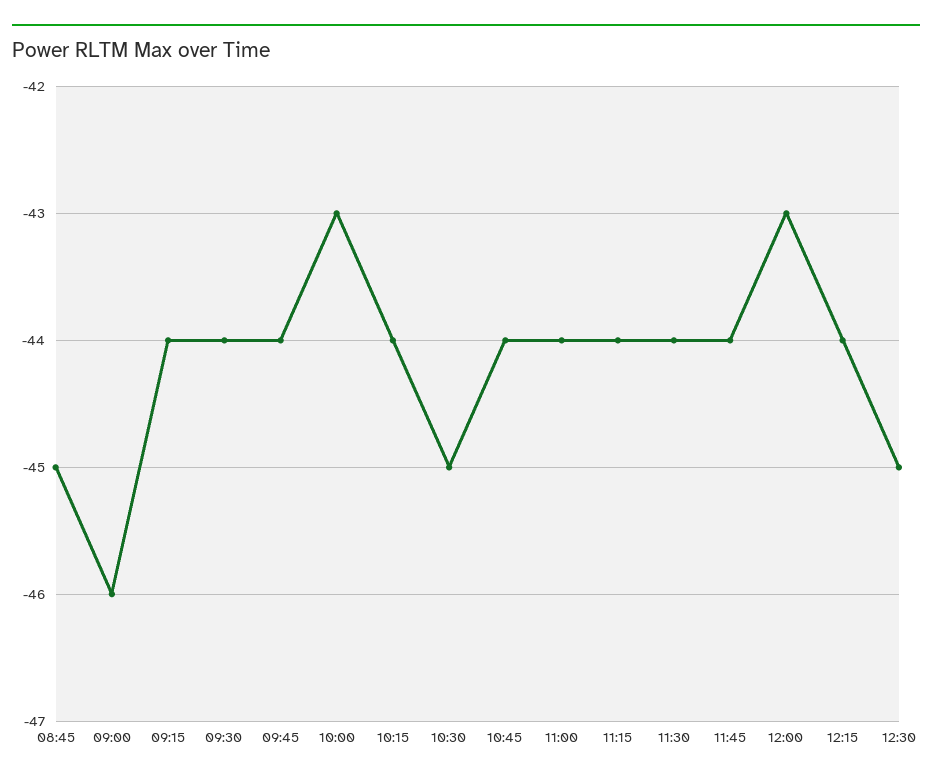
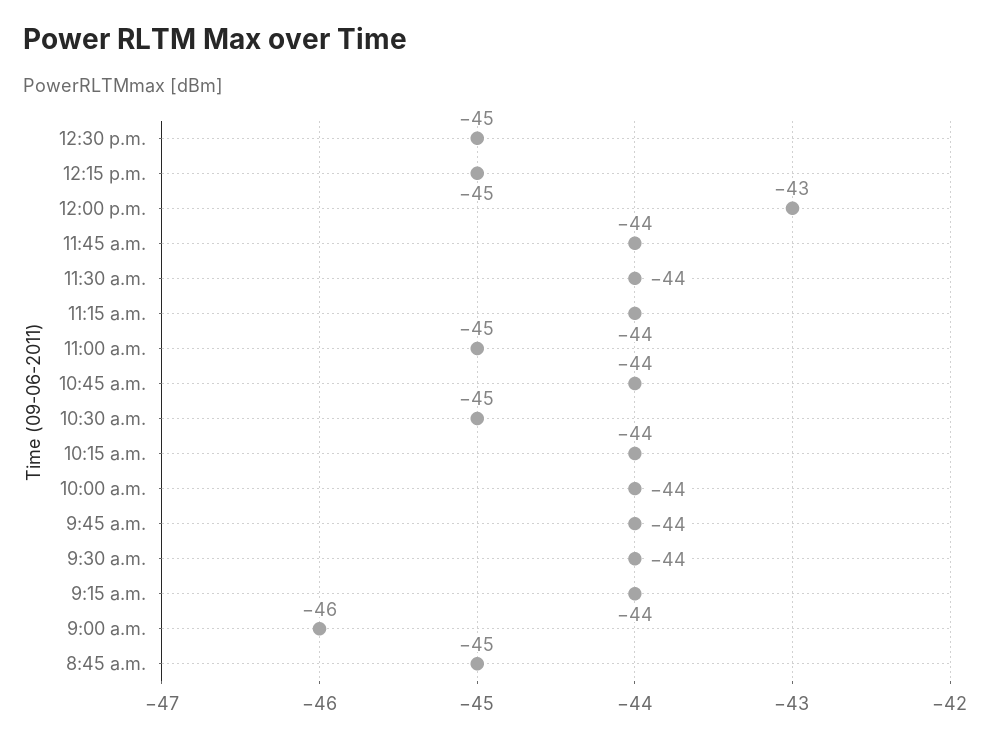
  {
    "08:45": -45,
    "09:00": -46,
    "09:15": -44,
    "09:30": -44,
    "09:45": -44,
-   "10:00": -43,
+   "10:00": -44,
    "10:15": -44,
    "10:30": -45,
    "10:45": -44,
-   "11:00": -44,
+   "11:00": -45,
    "11:15": -44,
    "11:30": -44,
    "11:45": -44,
    "12:00": -43,
-   "12:15": -44,
+   "12:15": -45,
    "12:30": -45
  }

